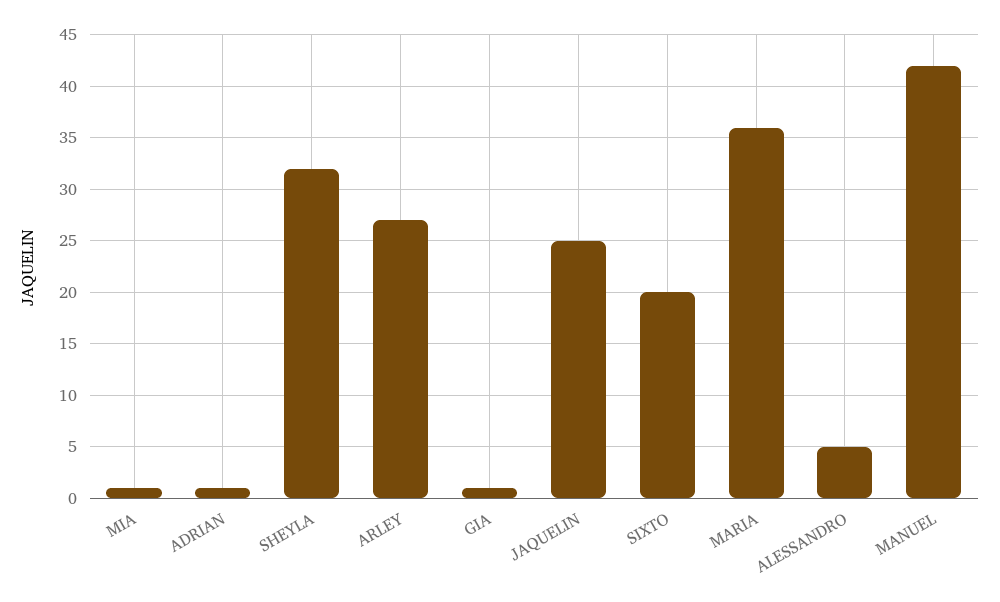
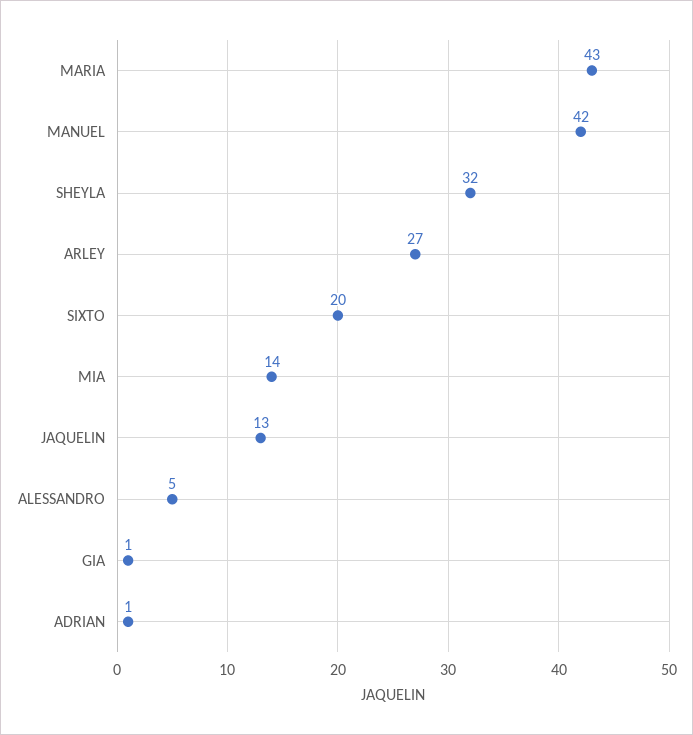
  {
-   "MIA": 1,
+   "MIA": 14,
    "ADRIAN": 1,
    "SHEYLA": 32,
    "ARLEY": 27,
    "GIA": 1,
-   "JAQUELIN": 25,
+   "JAQUELIN": 13,
    "SIXTO": 20,
-   "MARIA": 36,
+   "MARIA": 43,
    "ALESSANDRO": 5,
    "MANUEL": 42
  }

